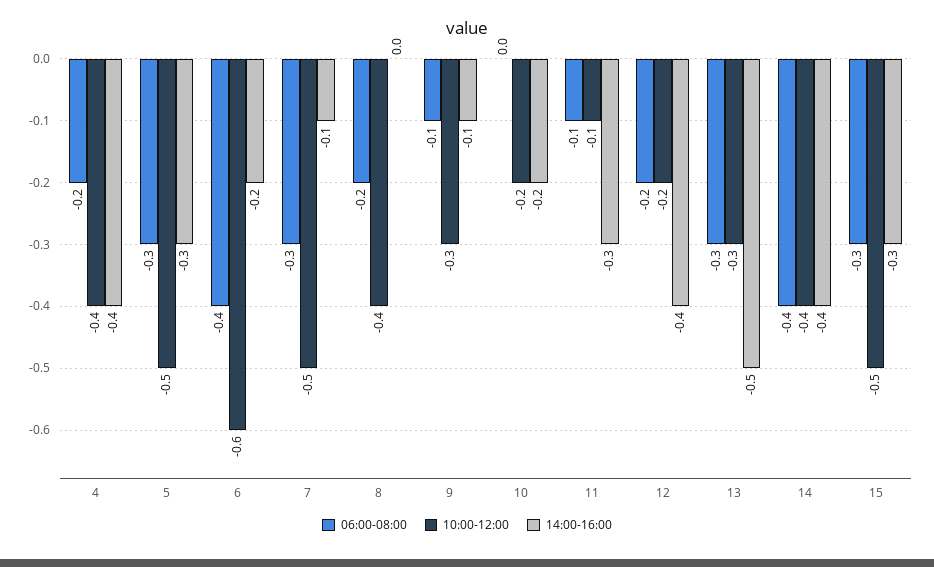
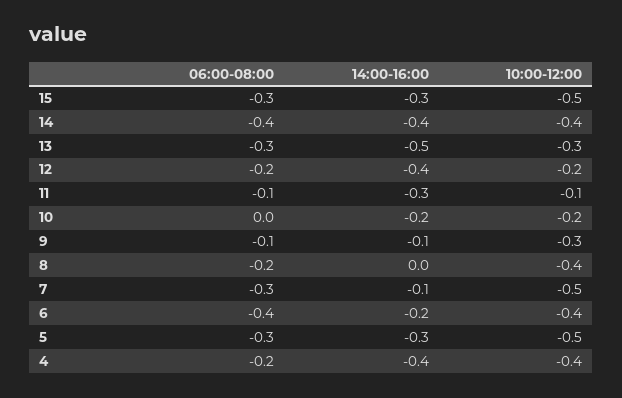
  {
    "06:00-08:00": {
      "4": -0.2,
      "5": -0.3,
      "6": -0.4,
      "7": -0.3,
      "8": -0.2,
      "9": -0.1,
      "10": 0,
      "11": -0.1,
      "12": -0.2,
      "13": -0.3,
      "14": -0.4,
      "15": -0.3
    },
    "10:00-12:00": {
      "4": -0.4,
      "5": -0.5,
-     "6": -0.6,
+     "6": -0.4,
      "7": -0.5,
      "8": -0.4,
      "9": -0.3,
      "10": -0.2,
      "11": -0.1,
      "12": -0.2,
      "13": -0.3,
      "14": -0.4,
      "15": -0.5
    },
    "14:00-16:00": {
      "4": -0.4,
      "5": -0.3,
      "6": -0.2,
      "7": -0.1,
      "8": 0,
      "9": -0.1,
      "10": -0.2,
      "11": -0.3,
      "12": -0.4,
      "13": -0.5,
      "14": -0.4,
      "15": -0.3
    }
  }

